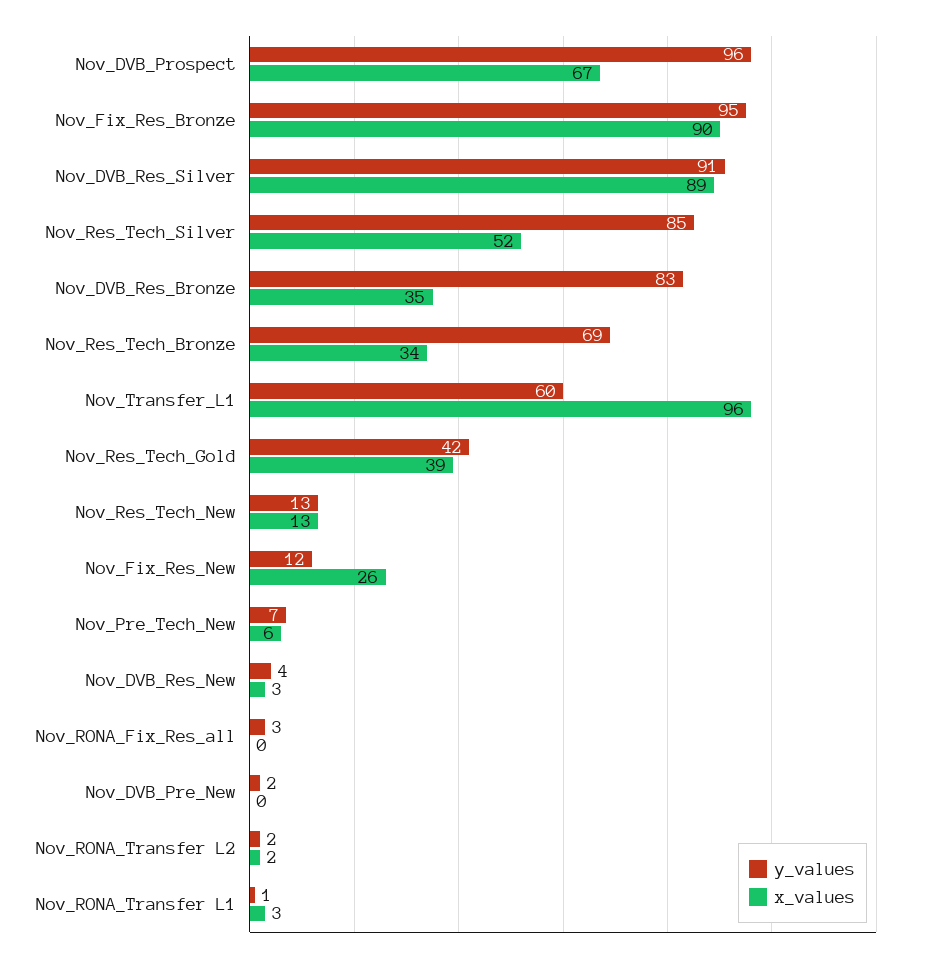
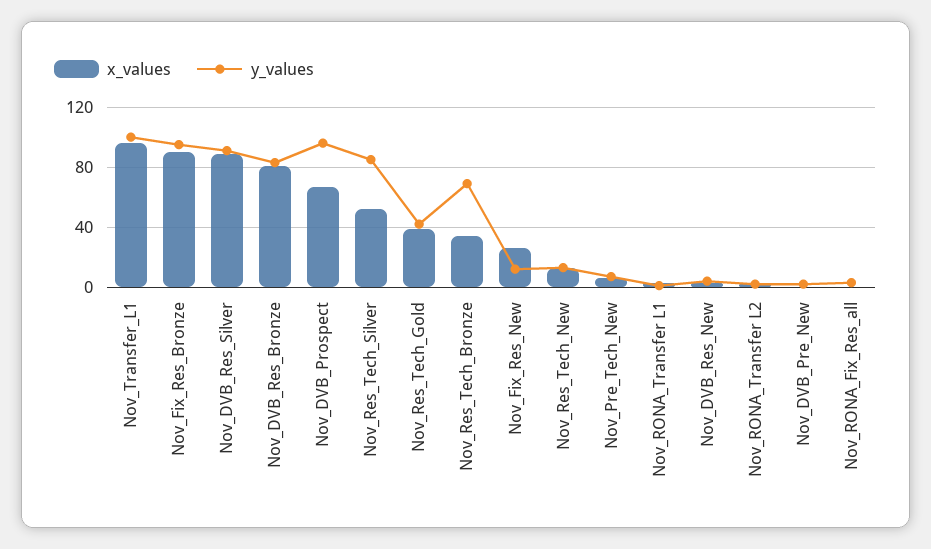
  {
    "y_values": {
      "Nov_DVB_Prospect": 96,
      "Nov_Fix_Res_Bronze": 95,
      "Nov_DVB_Res_Silver": 91,
      "Nov_Res_Tech_Silver": 85,
      "Nov_DVB_Res_Bronze": 83,
      "Nov_Res_Tech_Bronze": 69,
-     "Nov_Transfer_L1": 60,
+     "Nov_Transfer_L1": 100,
      "Nov_Res_Tech_Gold": 42,
      "Nov_Res_Tech_New": 13,
      "Nov_Fix_Res_New": 12,
      "Nov_Pre_Tech_New": 7,
      "Nov_DVB_Res_New": 4,
      "Nov_RONA_Fix_Res_all": 3,
      "Nov_DVB_Pre_New": 2,
      "Nov_RONA_Transfer L2": 2,
      "Nov_RONA_Transfer L1": 1
    },
    "x_values": {
      "Nov_DVB_Prospect": 67,
      "Nov_Fix_Res_Bronze": 90,
      "Nov_DVB_Res_Silver": 89,
      "Nov_Res_Tech_Silver": 52,
-     "Nov_DVB_Res_Bronze": 35,
+     "Nov_DVB_Res_Bronze": 80,
      "Nov_Res_Tech_Bronze": 34,
      "Nov_Transfer_L1": 96,
      "Nov_Res_Tech_Gold": 39,
      "Nov_Res_Tech_New": 13,
      "Nov_Fix_Res_New": 26,
      "Nov_Pre_Tech_New": 6,
      "Nov_DVB_Res_New": 3,
      "Nov_RONA_Fix_Res_all": 0,
      "Nov_DVB_Pre_New": 0,
      "Nov_RONA_Transfer L2": 2,
      "Nov_RONA_Transfer L1": 3
    }
  }

